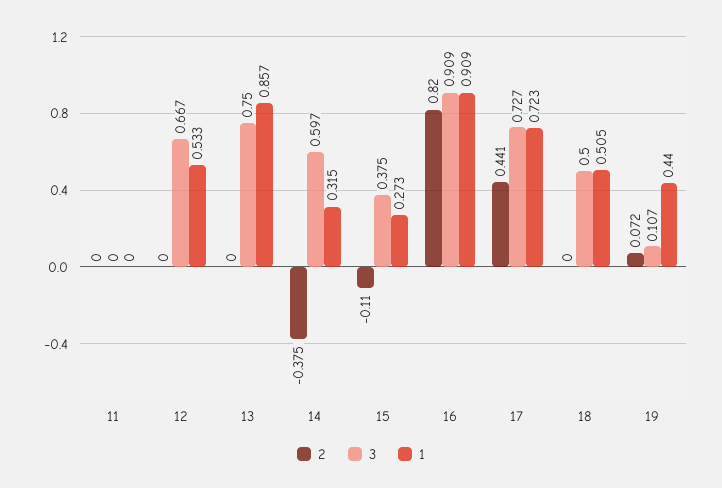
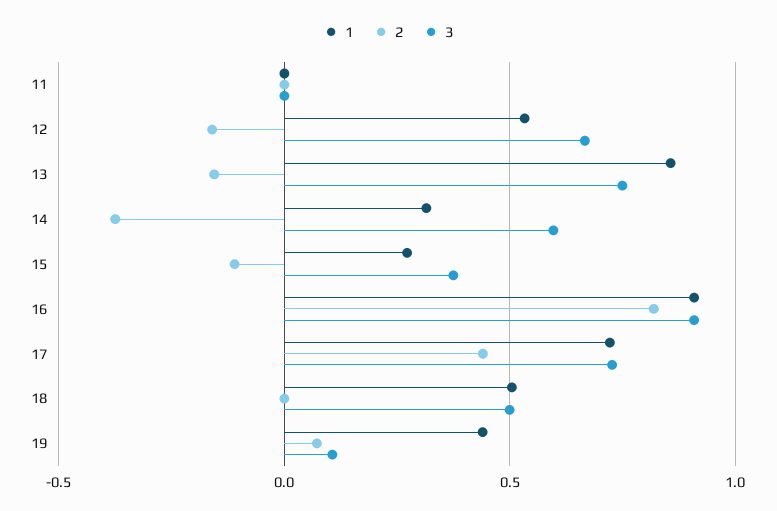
  {
    "2": {
      "11": 0,
-     "12": 0,
+     "12": -0.15,
-     "13": 0,
+     "13": -0.15,
      "14": -0.375,
      "15": -0.11,
      "16": 0.82,
      "17": 0.441,
      "18": 0,
      "19": 0.072
    },
    "3": {
      "11": 0,
      "12": 0.667,
      "13": 0.75,
      "14": 0.597,
      "15": 0.375,
      "16": 0.909,
      "17": 0.727,
      "18": 0.5,
      "19": 0.107
    },
    "1": {
      "11": 0,
      "12": 0.533,
      "13": 0.857,
      "14": 0.315,
      "15": 0.273,
      "16": 0.909,
      "17": 0.723,
      "18": 0.505,
      "19": 0.44
    }
  }

